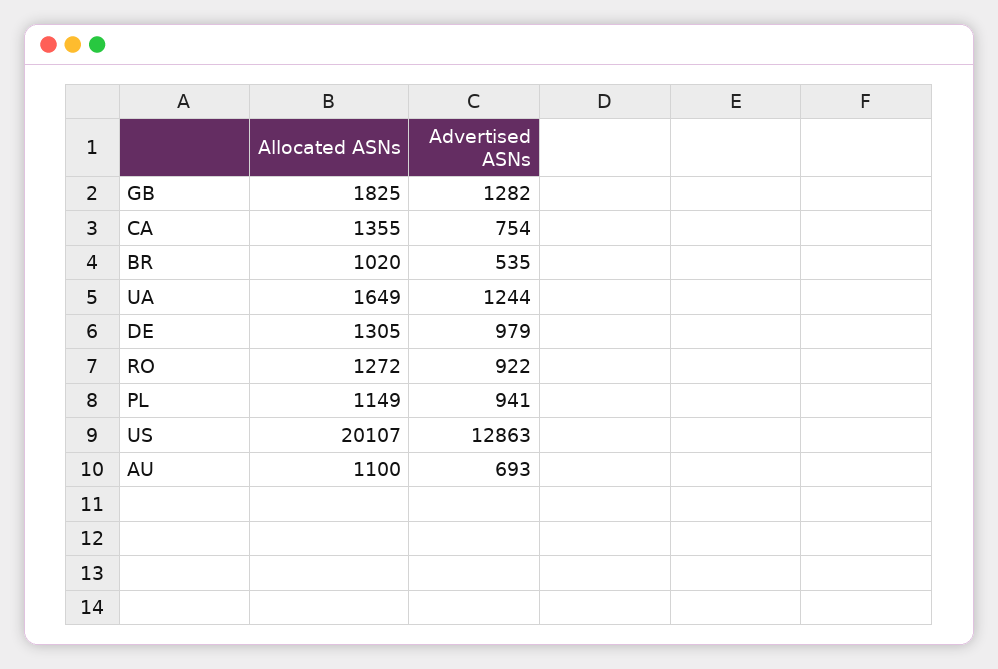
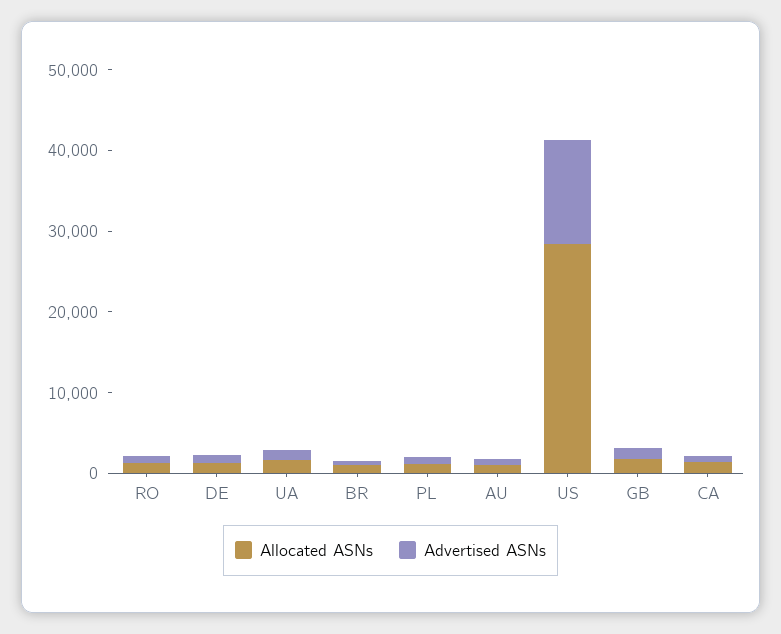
  {
    "Allocated ASNs": {
      "GB": 1825,
      "CA": 1355,
      "BR": 1020,
      "UA": 1649,
      "DE": 1305,
      "RO": 1272,
      "PL": 1149,
-     "US": 20107,
+     "US": 28000,
      "AU": 1100
    },
    "Advertised ASNs": {
      "GB": 1282,
      "CA": 754,
      "BR": 535,
      "UA": 1244,
      "DE": 979,
      "RO": 922,
      "PL": 941,
      "US": 12863,
      "AU": 693
    }
  }

